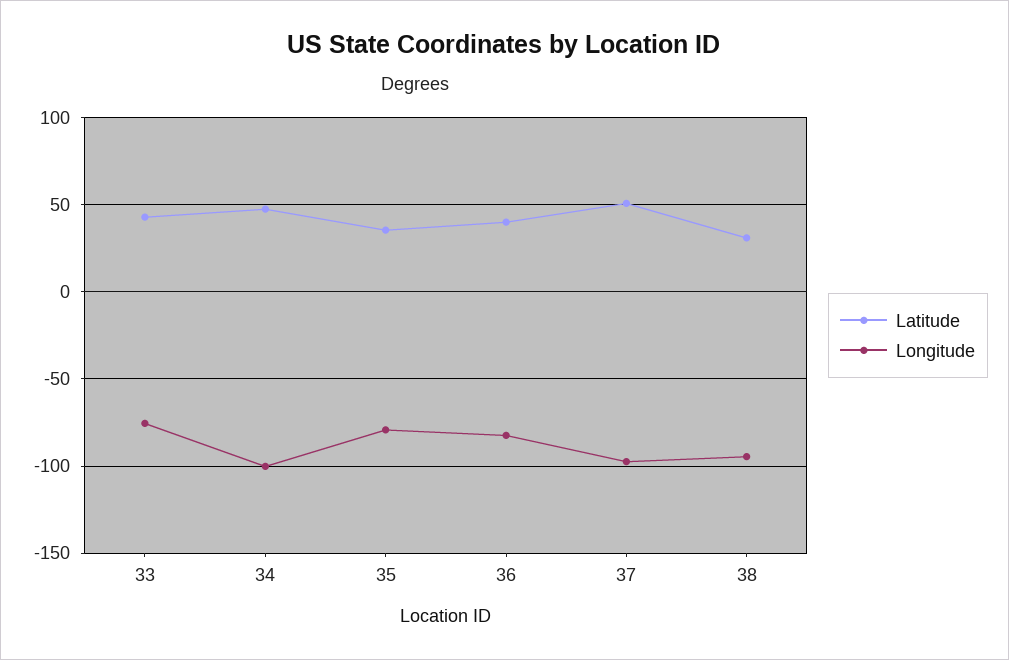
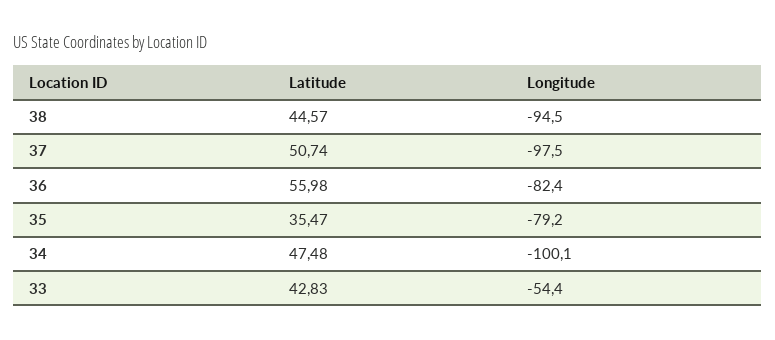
  {
    "Latitude": {
      "33": 42.83,
      "34": 47.48,
      "35": 35.47,
-     "36": 40,
+     "36": 55.98,
      "37": 50.74,
-     "38": 30
+     "38": 44.57
    },
    "Longitude": {
-     "33": -75,
+     "33": -54.4,
      "34": -100.1,
      "35": -79.2,
      "36": -82.4,
      "37": -97.5,
      "38": -94.5
    }
  }

